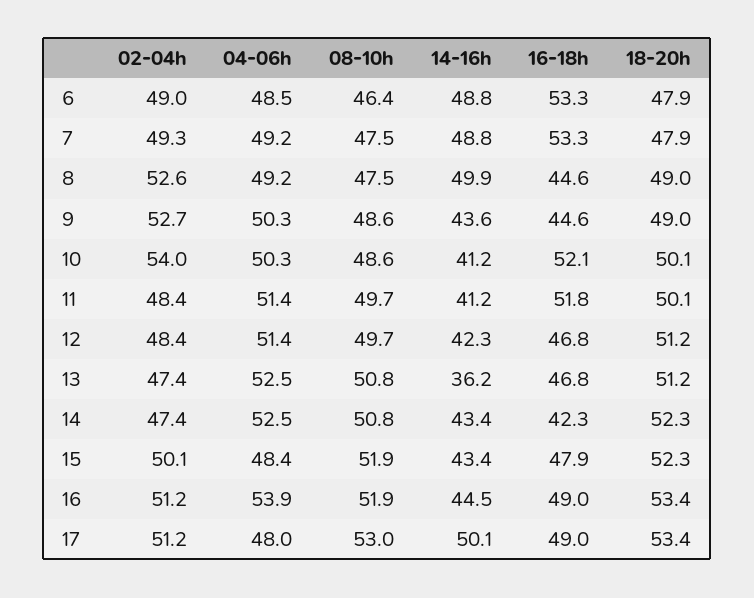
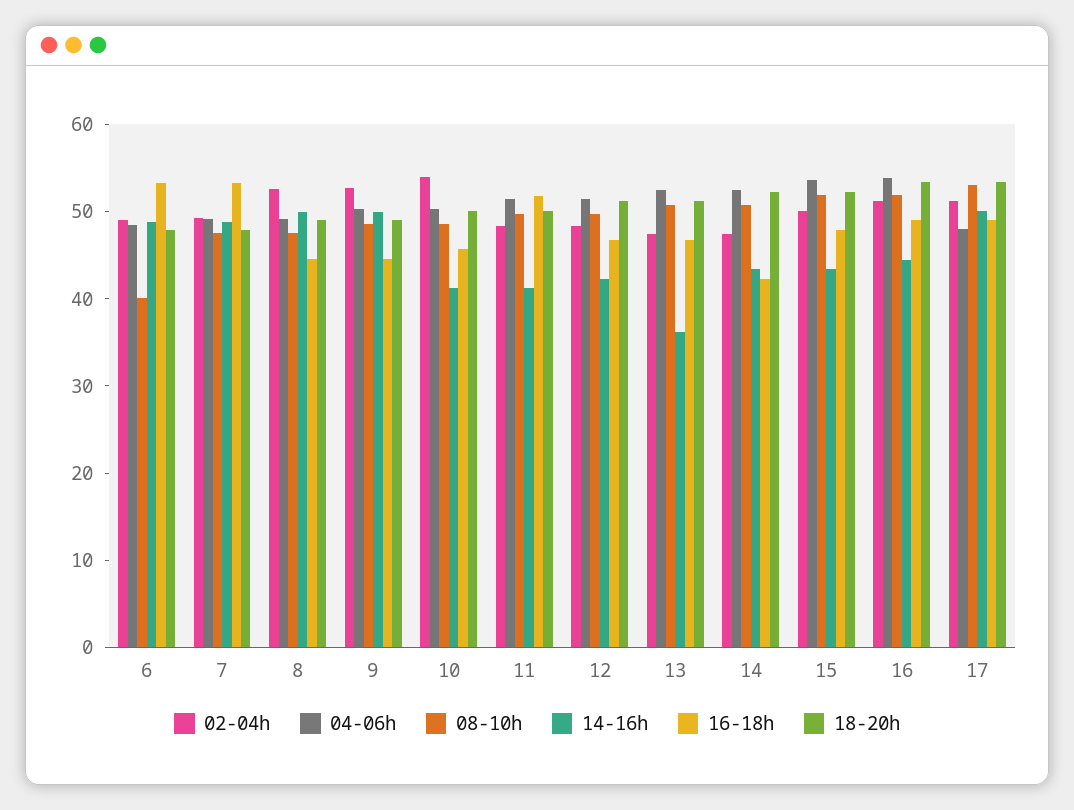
  {
    "02-04h": {
      "6": 49,
      "7": 49.3,
      "8": 52.6,
      "9": 52.7,
      "10": 54,
      "11": 48.4,
      "12": 48.4,
      "13": 47.4,
      "14": 47.4,
      "15": 50.1,
      "16": 51.2,
      "17": 51.2
    },
    "04-06h": {
      "6": 48.5,
      "7": 49.2,
      "8": 49.2,
      "9": 50.3,
      "10": 50.3,
      "11": 51.4,
      "12": 51.4,
      "13": 52.5,
      "14": 52.5,
-     "15": 48.4,
+     "15": 54,
      "16": 53.9,
      "17": 48
    },
    "08-10h": {
-     "6": 46.4,
+     "6": 40,
      "7": 47.5,
      "8": 47.5,
      "9": 48.6,
      "10": 48.6,
      "11": 49.7,
      "12": 49.7,
      "13": 50.8,
      "14": 50.8,
      "15": 51.9,
      "16": 51.9,
      "17": 53
    },
    "14-16h": {
      "6": 48.8,
      "7": 48.8,
      "8": 49.9,
-     "9": 43.6,
+     "9": 50,
      "10": 41.2,
      "11": 41.2,
      "12": 42.3,
      "13": 36.2,
      "14": 43.4,
      "15": 43.4,
      "16": 44.5,
      "17": 50.1
    },
    "16-18h": {
      "6": 53.3,
      "7": 53.3,
      "8": 44.6,
      "9": 44.6,
-     "10": 52.1,
+     "10": 46,
      "11": 51.8,
      "12": 46.8,
      "13": 46.8,
      "14": 42.3,
      "15": 47.9,
      "16": 49,
      "17": 49
    },
    "18-20h": {
      "6": 47.9,
      "7": 47.9,
      "8": 49,
      "9": 49,
      "10": 50.1,
      "11": 50.1,
      "12": 51.2,
      "13": 51.2,
      "14": 52.3,
      "15": 52.3,
      "16": 53.4,
      "17": 53.4
    }
  }

